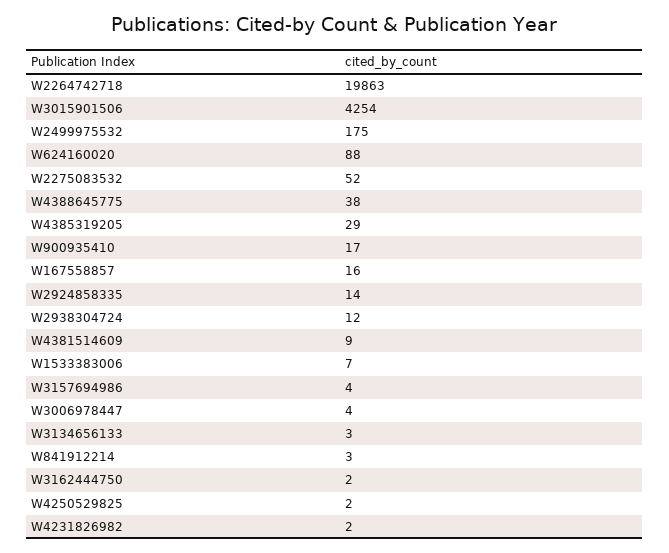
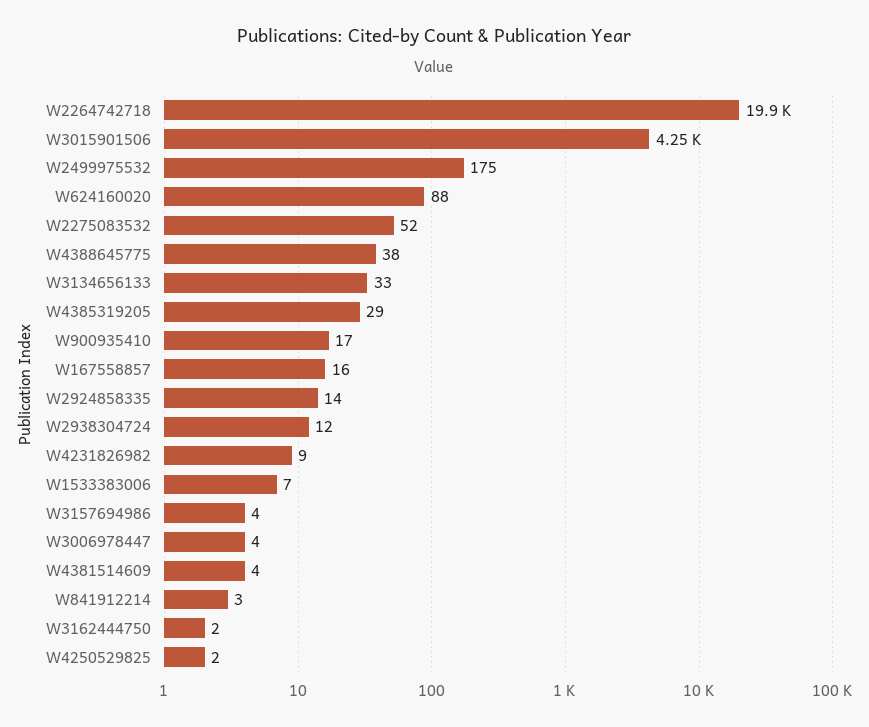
  {
    "W2264742718": 19863,
    "W3015901506": 4254,
    "W2499975532": 175,
    "W624160020": 88,
    "W2275083532": 52,
    "W4388645775": 38,
    "W4385319205": 29,
    "W900935410": 17,
    "W167558857": 16,
    "W2924858335": 14,
    "W2938304724": 12,
-   "W4381514609": 9,
+   "W4381514609": 4,
    "W1533383006": 7,
    "W3157694986": 4,
    "W3006978447": 4,
-   "W3134656133": 3,
+   "W3134656133": 33,
    "W841912214": 3,
    "W3162444750": 2,
    "W4250529825": 2,
-   "W4231826982": 2
+   "W4231826982": 9
  }

